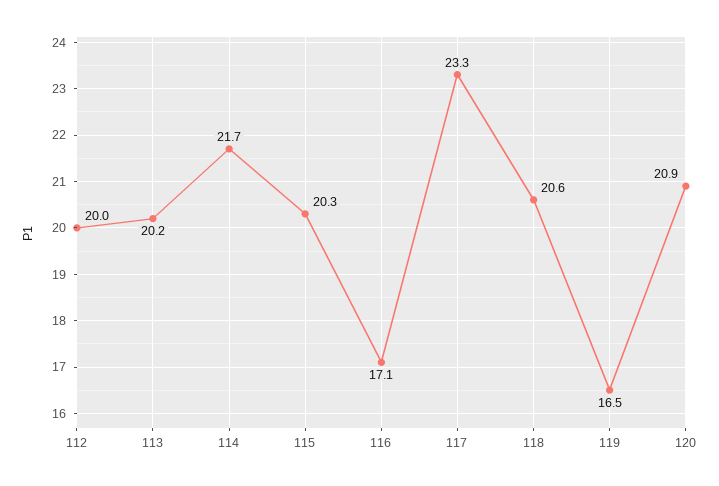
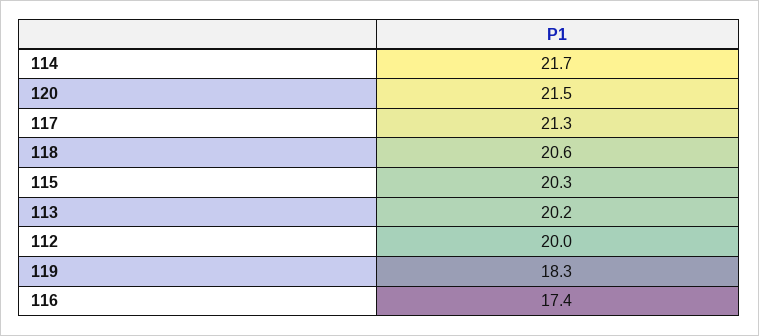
  {
    "112": 20,
    "113": 20.2,
    "114": 21.7,
    "115": 20.3,
-   "116": 17.1,
+   "116": 17.4,
-   "117": 23.3,
+   "117": 21.3,
    "118": 20.6,
-   "119": 16.5,
+   "119": 18.3,
-   "120": 20.9
+   "120": 21.5
  }

